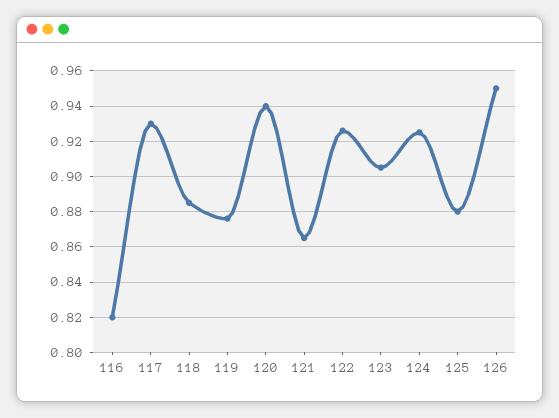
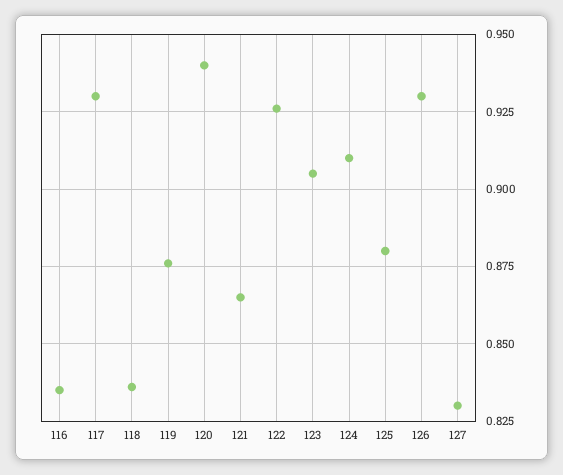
  {
-   "116": 0.82,
+   "116": 0.835,
    "117": 0.93,
-   "118": 0.885,
+   "118": 0.835,
    "119": 0.875,
    "120": 0.94,
    "121": 0.865,
    "122": 0.925,
    "123": 0.905,
-   "124": 0.925,
+   "124": 0.91,
    "125": 0.88,
-   "126": 0.95
+   "126": 0.93,
+   "127": 0.83
  }

